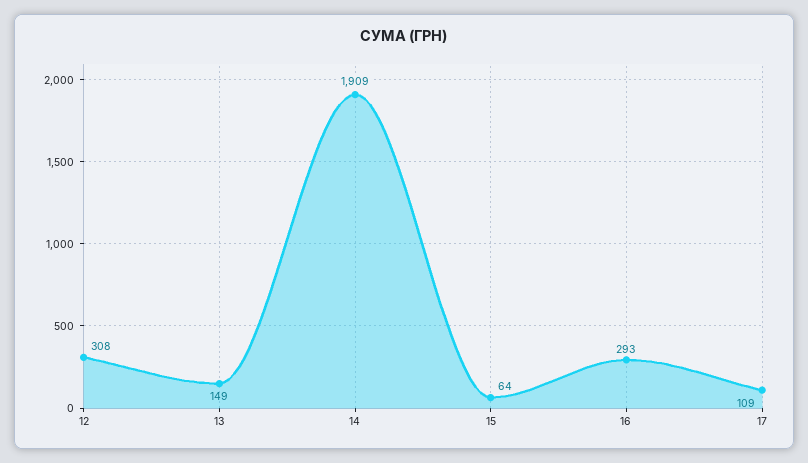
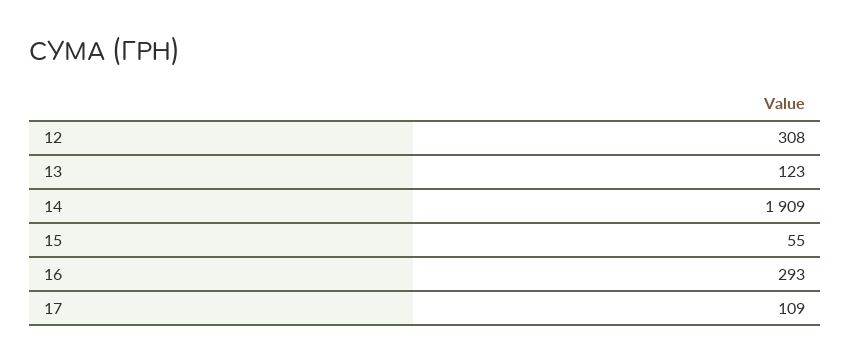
  {
    "12": 308,
-   "13": 149,
+   "13": 123,
    "14": 1909,
-   "15": 64,
+   "15": 55,
    "16": 293,
    "17": 109
  }

